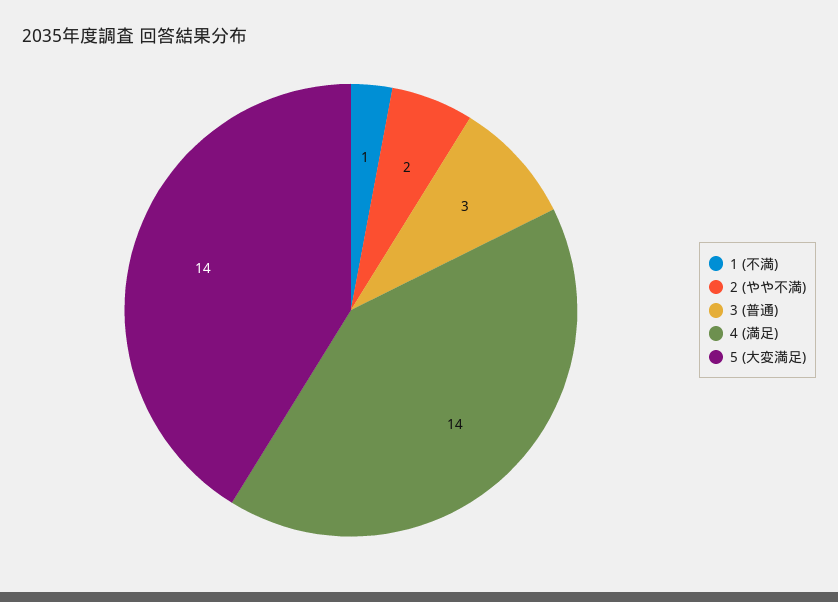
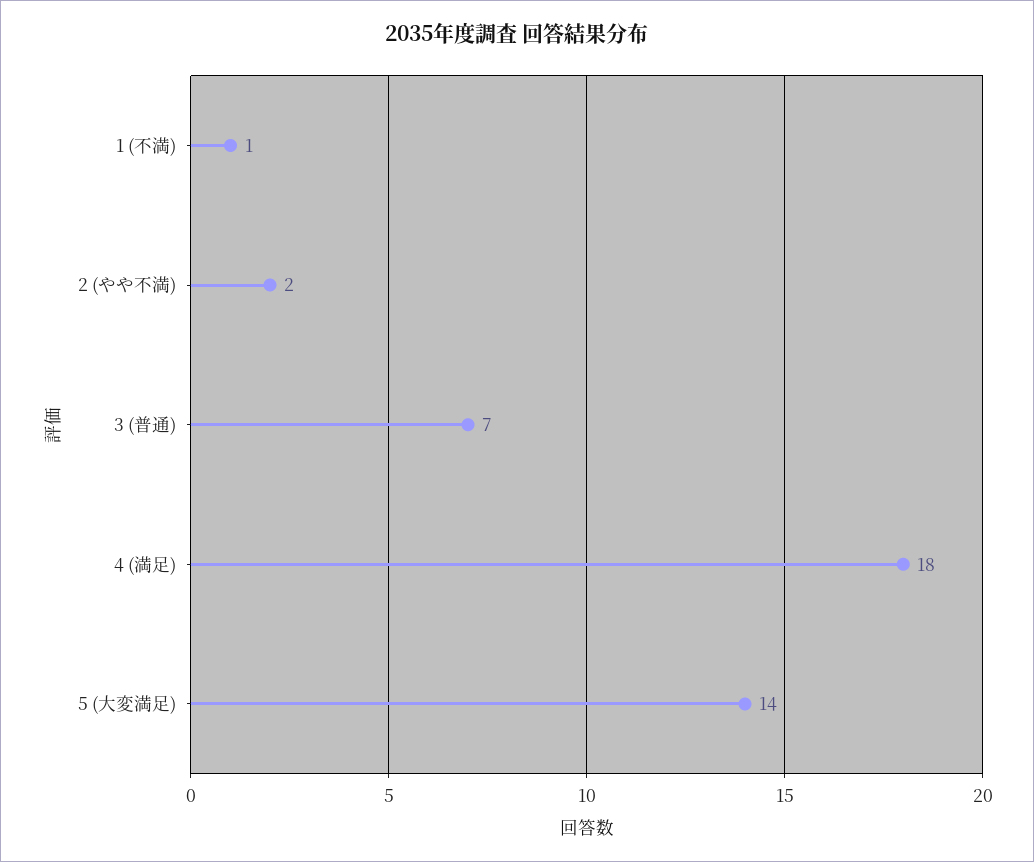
  {
    "1 (不満)": 1,
    "2 (やや不満)": 2,
-   "3 (普通)": 3,
+   "3 (普通)": 7,
-   "4 (満足)": 14,
+   "4 (満足)": 18,
    "5 (大変満足)": 14
  }

